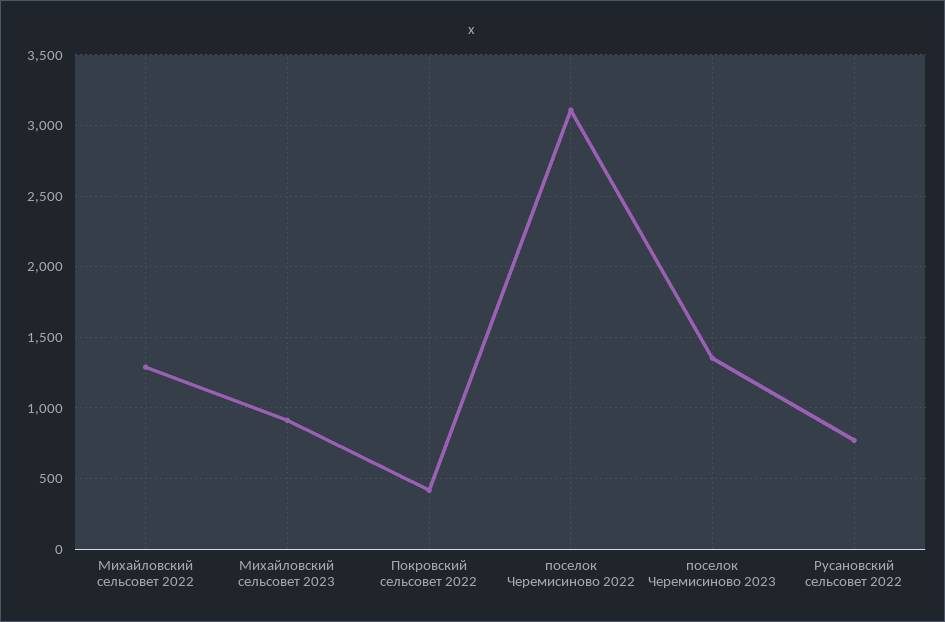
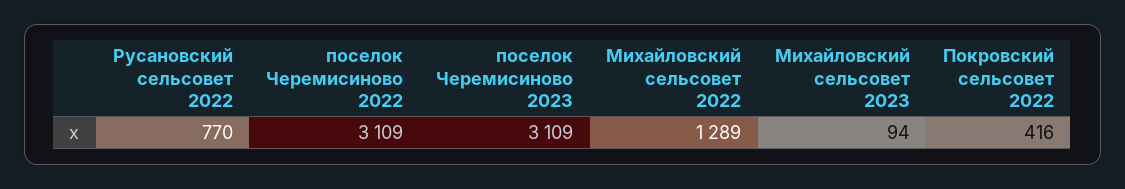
  {
    "Михайловский сельсовет 2022": 1289,
-   "Михайловский сельсовет 2023": 900,
+   "Михайловский сельсовет 2023": 94,
    "Покровский сельсовет 2022": 416,
    "поселок Черемисиново 2022": 3109,
-   "поселок Черемисиново 2023": 1350,
+   "поселок Черемисиново 2023": 3109,
    "Русановский сельсовет 2022": 770
  }

